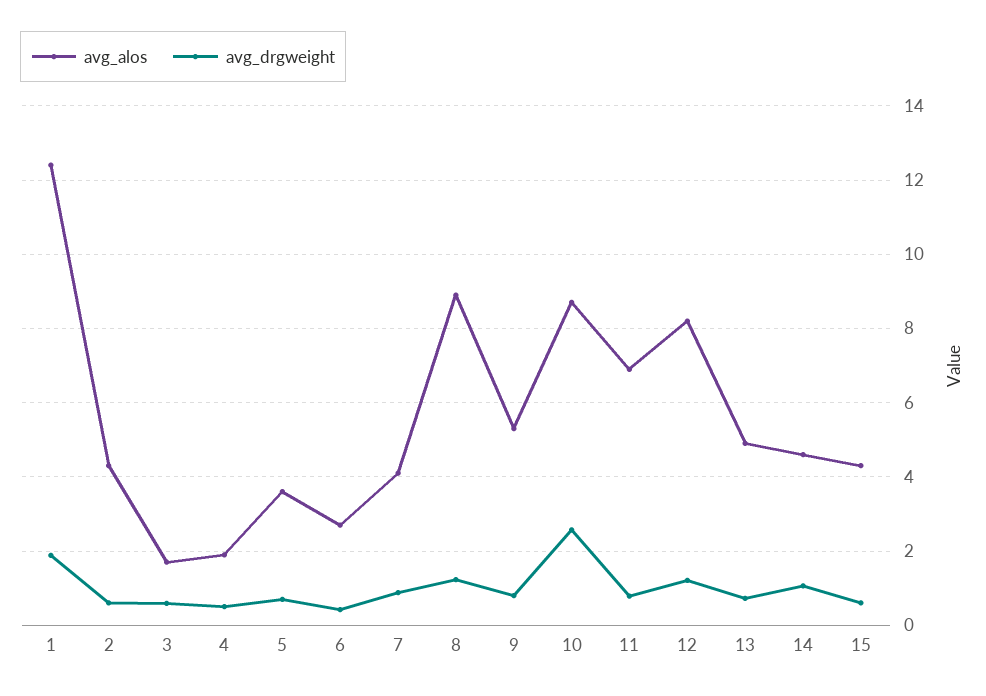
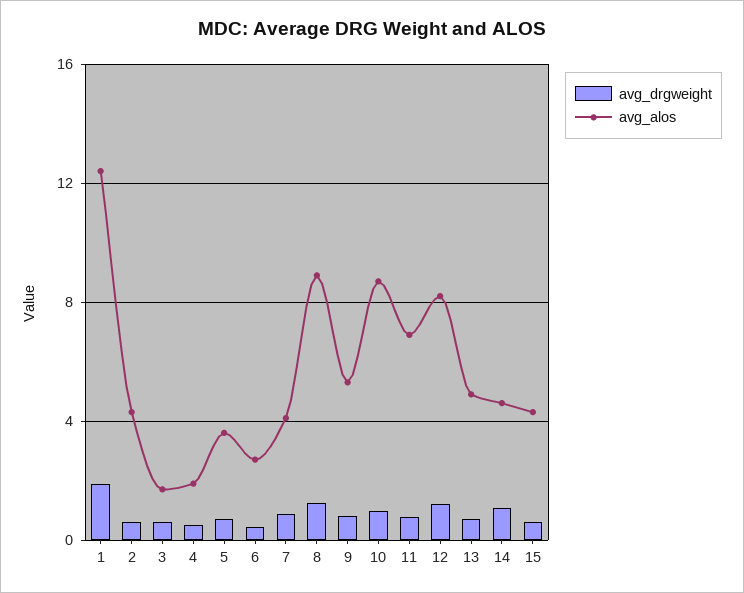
  {
    "avg_alos": {
      "1": 12.4,
      "2": 4.4,
      "3": 1.8,
      "4": 2,
      "5": 3.6,
      "6": 2.8,
      "7": 4.2,
      "8": 9,
      "9": 5.4,
      "10": 8.8,
      "11": 7,
      "12": 8.2,
      "13": 5,
      "14": 4.6,
      "15": 4.4
    },
    "avg_drgweight": {
      "1": 1.8,
      "2": 0.6,
      "3": 0.6,
      "4": 0.6,
      "5": 0.8,
      "6": 0.4,
      "7": 0.8,
      "8": 1.2,
      "9": 0.8,
-     "10": 2.6,
+     "10": 1,
      "11": 0.8,
      "12": 1.2,
      "13": 0.8,
      "14": 1,
      "15": 0.6
    }
  }

